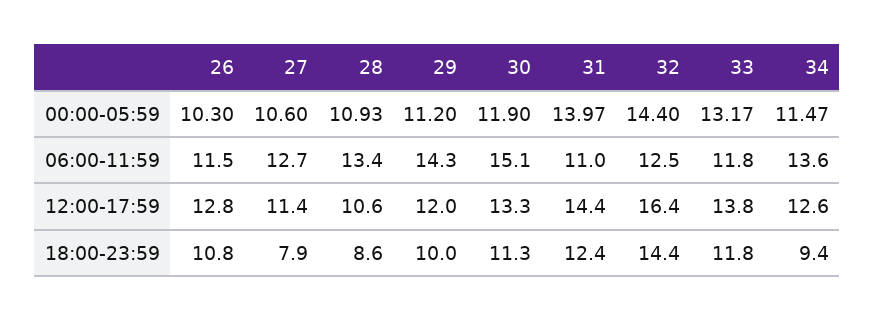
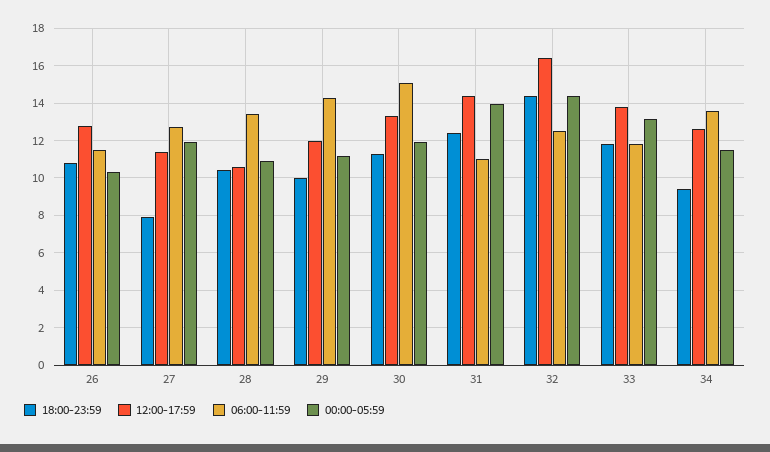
  {
    "00:00-05:59": {
      "26": 10.3,
-     "27": 10.6,
+     "27": 12,
      "28": 10.93,
      "29": 11.2,
      "30": 11.9,
      "31": 13.97,
      "32": 14.4,
      "33": 13.17,
      "34": 11.47
    },
    "06:00-11:59": {
      "26": 11.5,
      "27": 12.7,
      "28": 13.4,
      "29": 14.3,
      "30": 15.1,
      "31": 11,
      "32": 12.5,
      "33": 11.8,
      "34": 13.6
    },
    "12:00-17:59": {
      "26": 12.8,
      "27": 11.4,
      "28": 10.6,
      "29": 12,
      "30": 13.3,
      "31": 14.4,
      "32": 16.4,
      "33": 13.8,
      "34": 12.6
    },
    "18:00-23:59": {
      "26": 10.8,
      "27": 7.9,
-     "28": 8.6,
+     "28": 10.5,
      "29": 10,
      "30": 11.3,
      "31": 12.4,
      "32": 14.4,
      "33": 11.8,
      "34": 9.4
    }
  }

